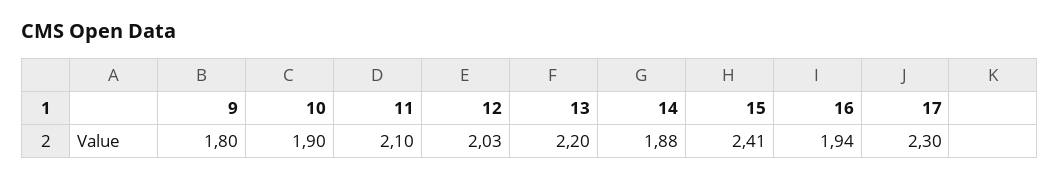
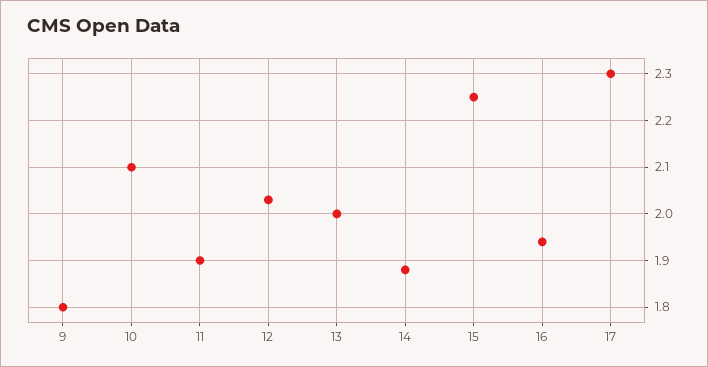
  {
    "9": 1.8,
-   "10": 1.9,
+   "10": 2.1,
-   "11": 2.1,
+   "11": 1.9,
    "12": 2.03,
-   "13": 2.2,
+   "13": 2,
    "14": 1.88,
-   "15": 2.41,
+   "15": 2.25,
    "16": 1.94,
    "17": 2.3
  }

